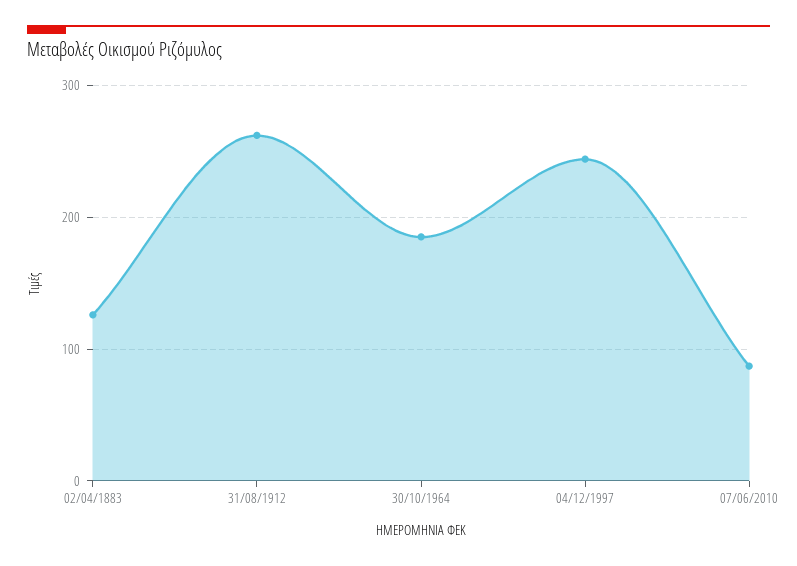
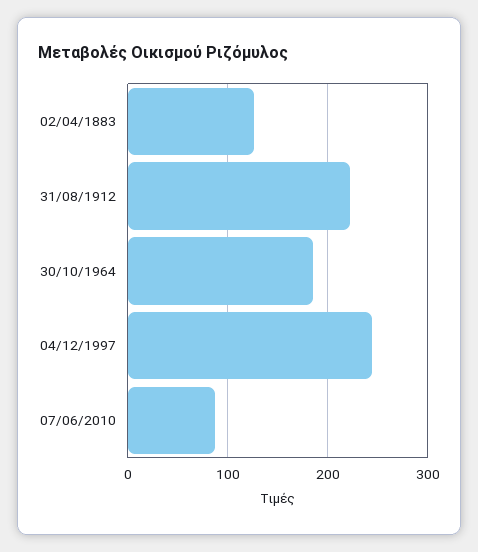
  {
    "02/04/1883": 130,
-   "31/08/1912": 260,
+   "31/08/1912": 220,
    "30/10/1964": 190,
    "04/12/1997": 240,
    "07/06/2010": 90
  }

